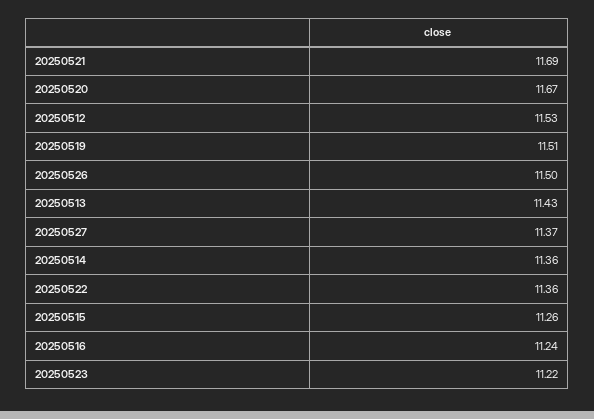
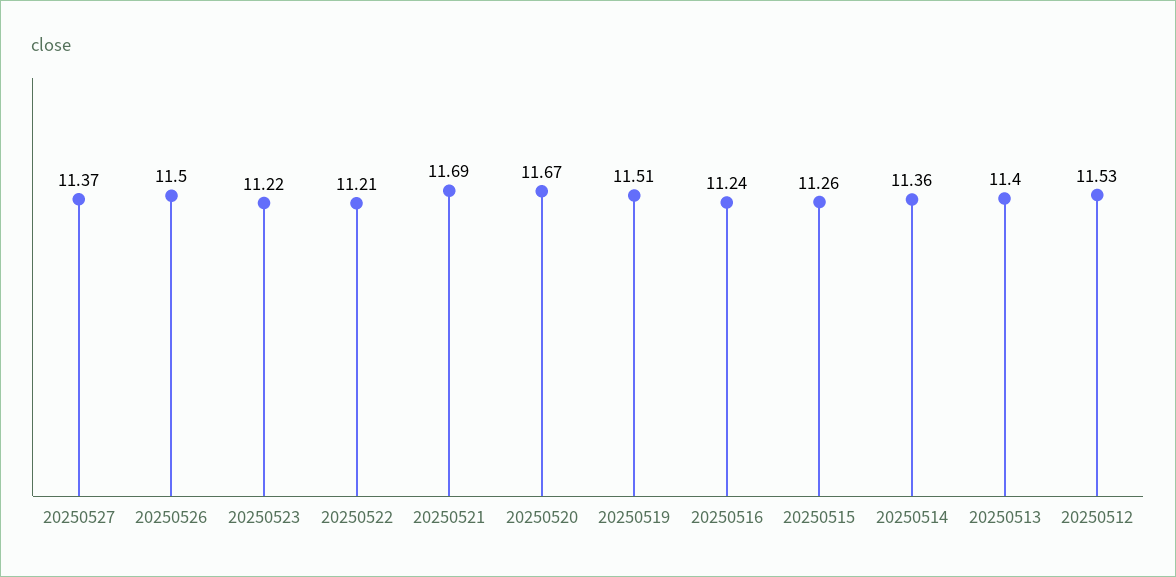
  {
    "20250521": 11.69,
    "20250520": 11.67,
    "20250512": 11.53,
    "20250519": 11.51,
    "20250526": 11.5,
-   "20250513": 11.43,
+   "20250513": 11.4,
    "20250527": 11.37,
    "20250514": 11.36,
-   "20250522": 11.36,
+   "20250522": 11.21,
    "20250515": 11.26,
    "20250516": 11.24,
    "20250523": 11.22
  }

